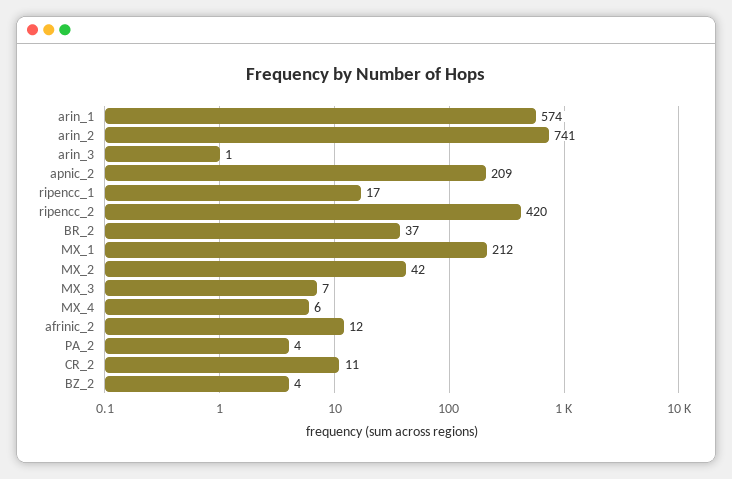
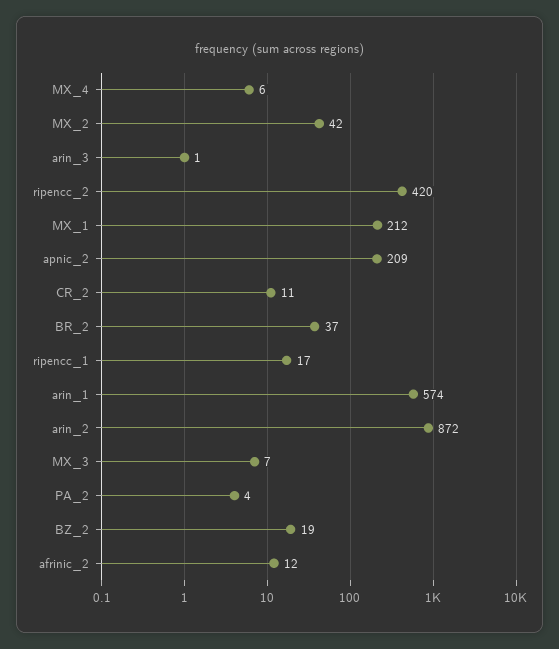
  {
    "arin_1": 574,
-   "arin_2": 741,
+   "arin_2": 872,
    "arin_3": 1,
    "apnic_2": 209,
    "ripencc_1": 17,
    "ripencc_2": 420,
    "BR_2": 37,
    "MX_1": 212,
    "MX_2": 42,
    "MX_3": 7,
    "MX_4": 6,
    "afrinic_2": 12,
    "PA_2": 4,
    "CR_2": 11,
-   "BZ_2": 4
+   "BZ_2": 19
  }

